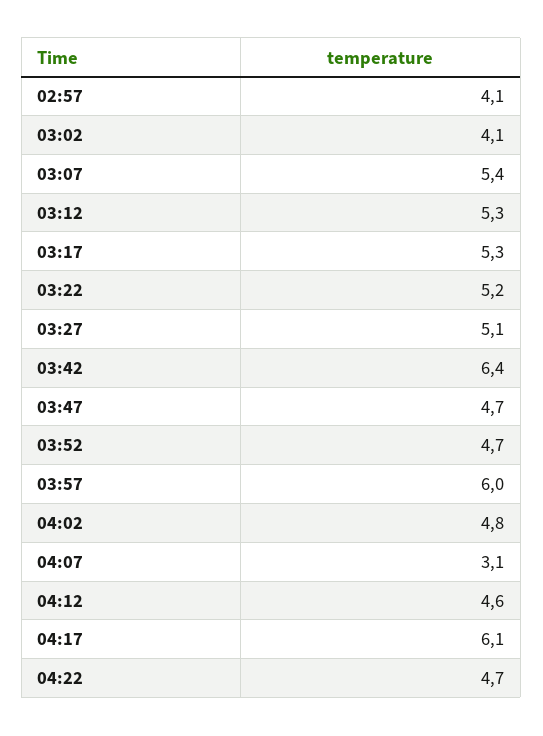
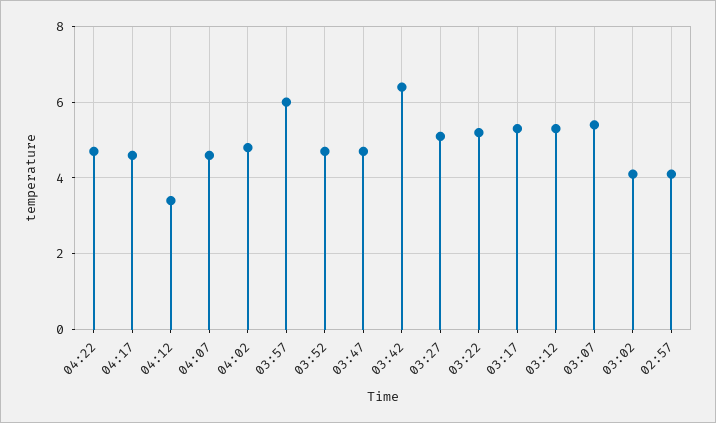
  {
    "02:57": 4.1,
    "03:02": 4.1,
    "03:07": 5.4,
    "03:12": 5.3,
    "03:17": 5.3,
    "03:22": 5.2,
    "03:27": 5.1,
    "03:42": 6.4,
    "03:47": 4.7,
    "03:52": 4.7,
    "03:57": 6,
    "04:02": 4.8,
-   "04:07": 3.1,
+   "04:07": 4.5,
-   "04:12": 4.6,
+   "04:12": 3.5,
-   "04:17": 6.1,
+   "04:17": 4.5,
    "04:22": 4.7
  }

